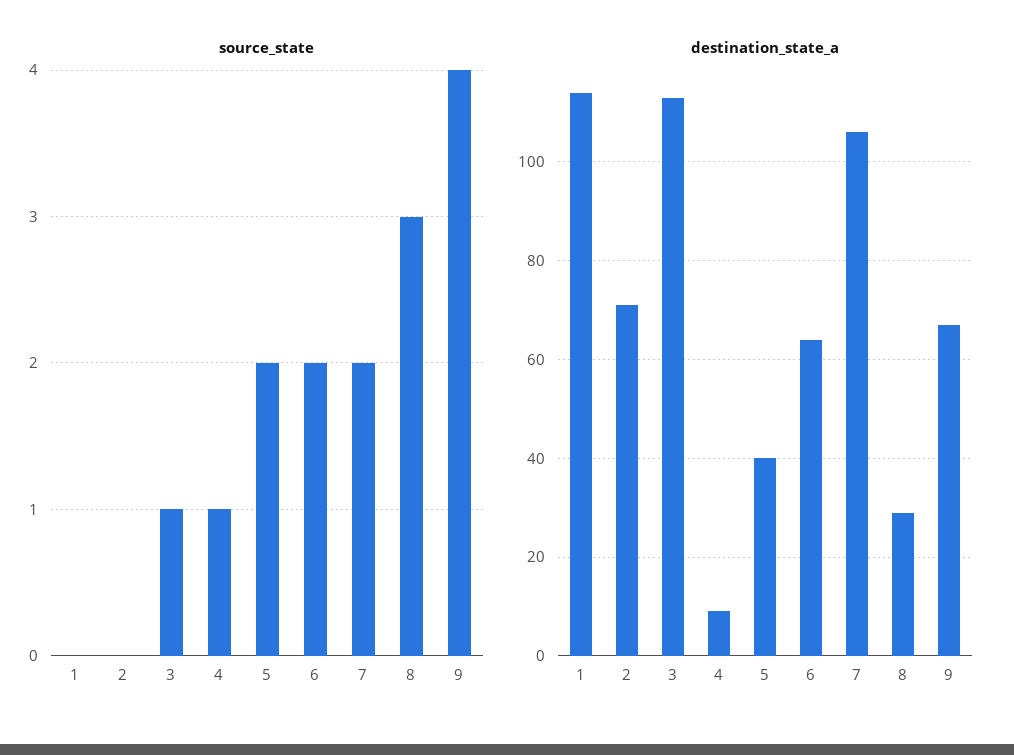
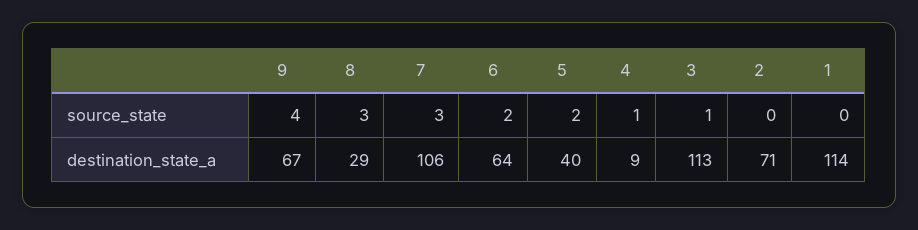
  {
    "source_state": {
      "1": 0,
      "2": 0,
      "3": 1,
      "4": 1,
      "5": 2,
      "6": 2,
-     "7": 2,
+     "7": 3,
      "8": 3,
      "9": 4
    },
    "destination_state_a": {
      "1": 114,
      "2": 71,
      "3": 113,
      "4": 9,
      "5": 40,
      "6": 64,
      "7": 106,
      "8": 29,
      "9": 67
    }
  }

